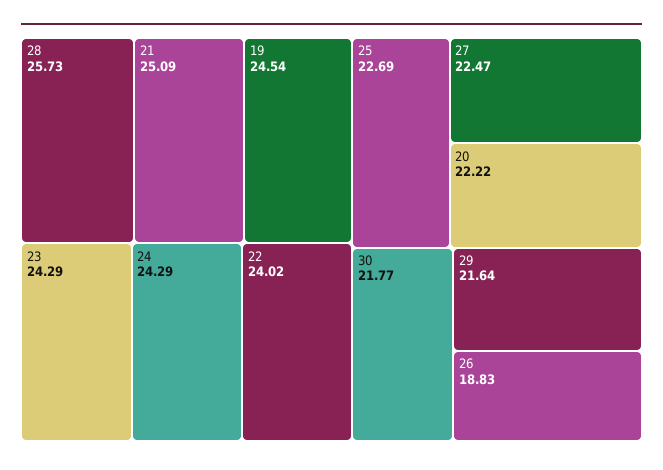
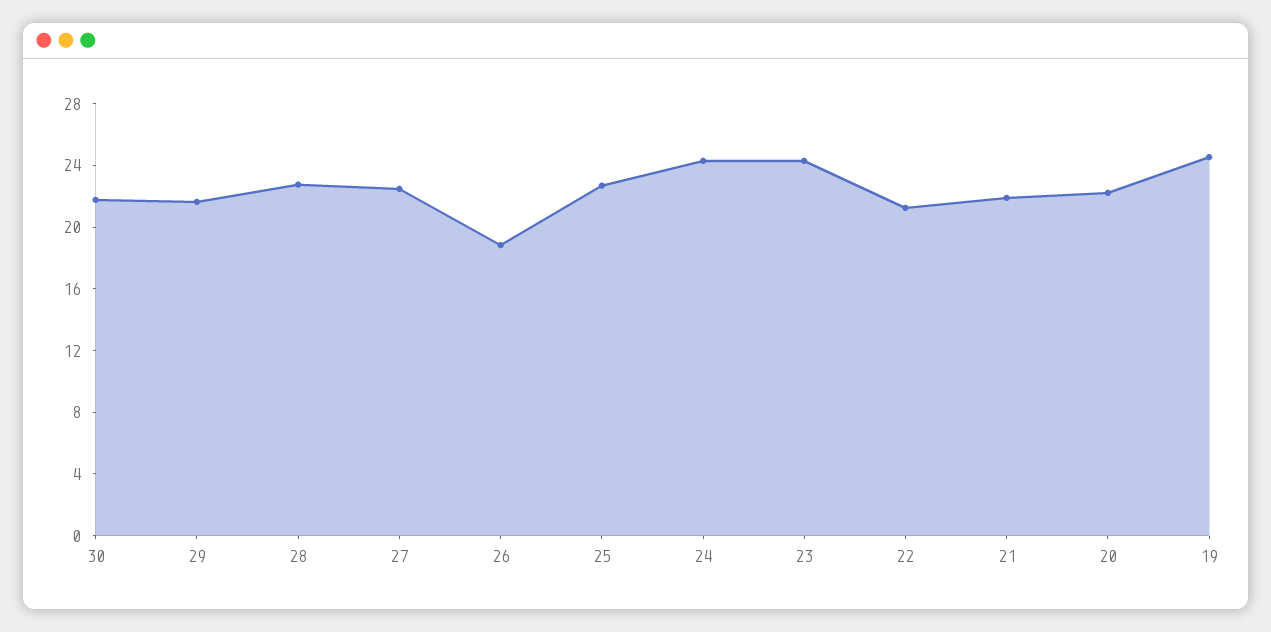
  {
-   "28": 25.73,
+   "28": 23,
-   "21": 25.09,
+   "21": 22,
    "19": 24.54,
    "23": 24.29,
    "24": 24.29,
-   "22": 24.02,
+   "22": 21,
    "25": 22.69,
    "27": 22.47,
    "20": 22.22,
    "30": 21.77,
    "29": 21.64,
    "26": 18.83
  }

